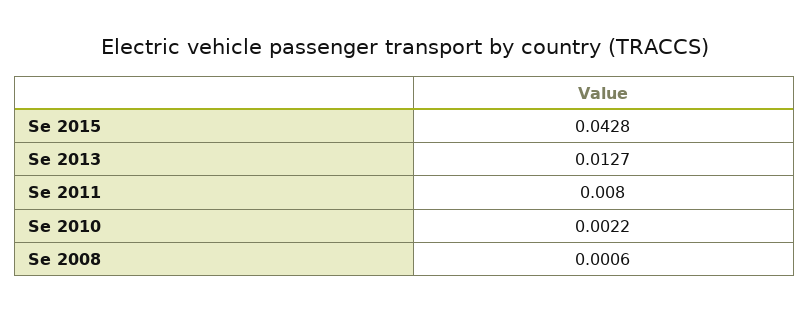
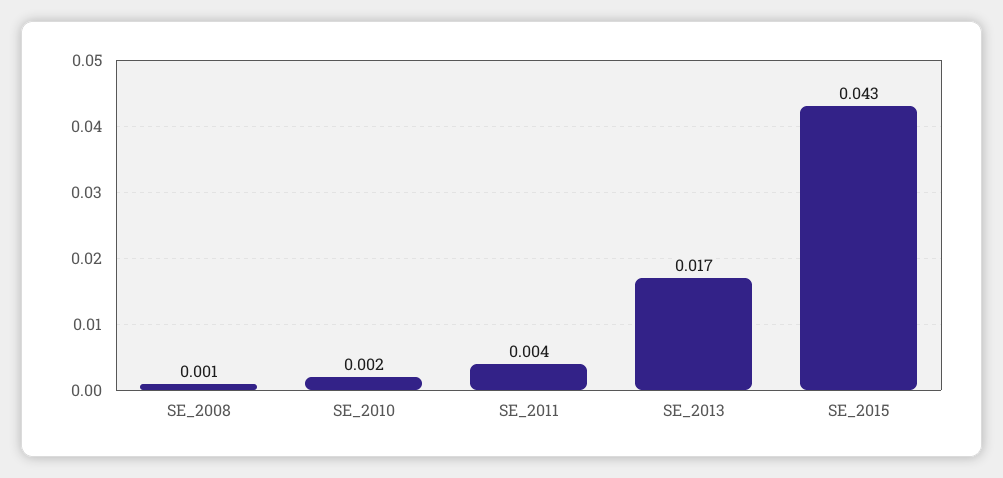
  {
    "Se 2015": 0.0428,
-   "Se 2013": 0.0127,
+   "Se 2013": 0.017,
-   "Se 2011": 0.008,
+   "Se 2011": 0.004,
    "Se 2010": 0.0022,
    "Se 2008": 0.0006
  }

